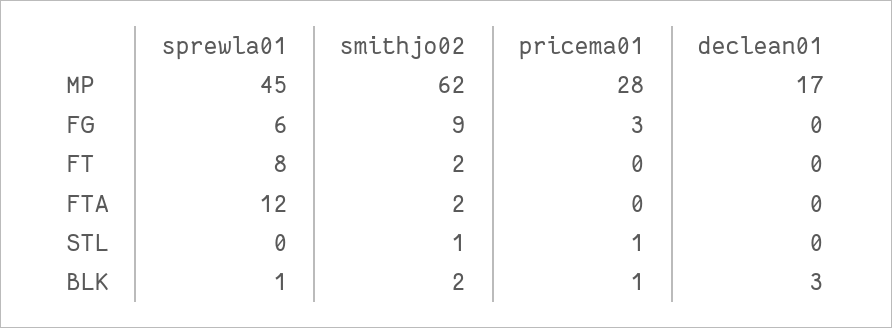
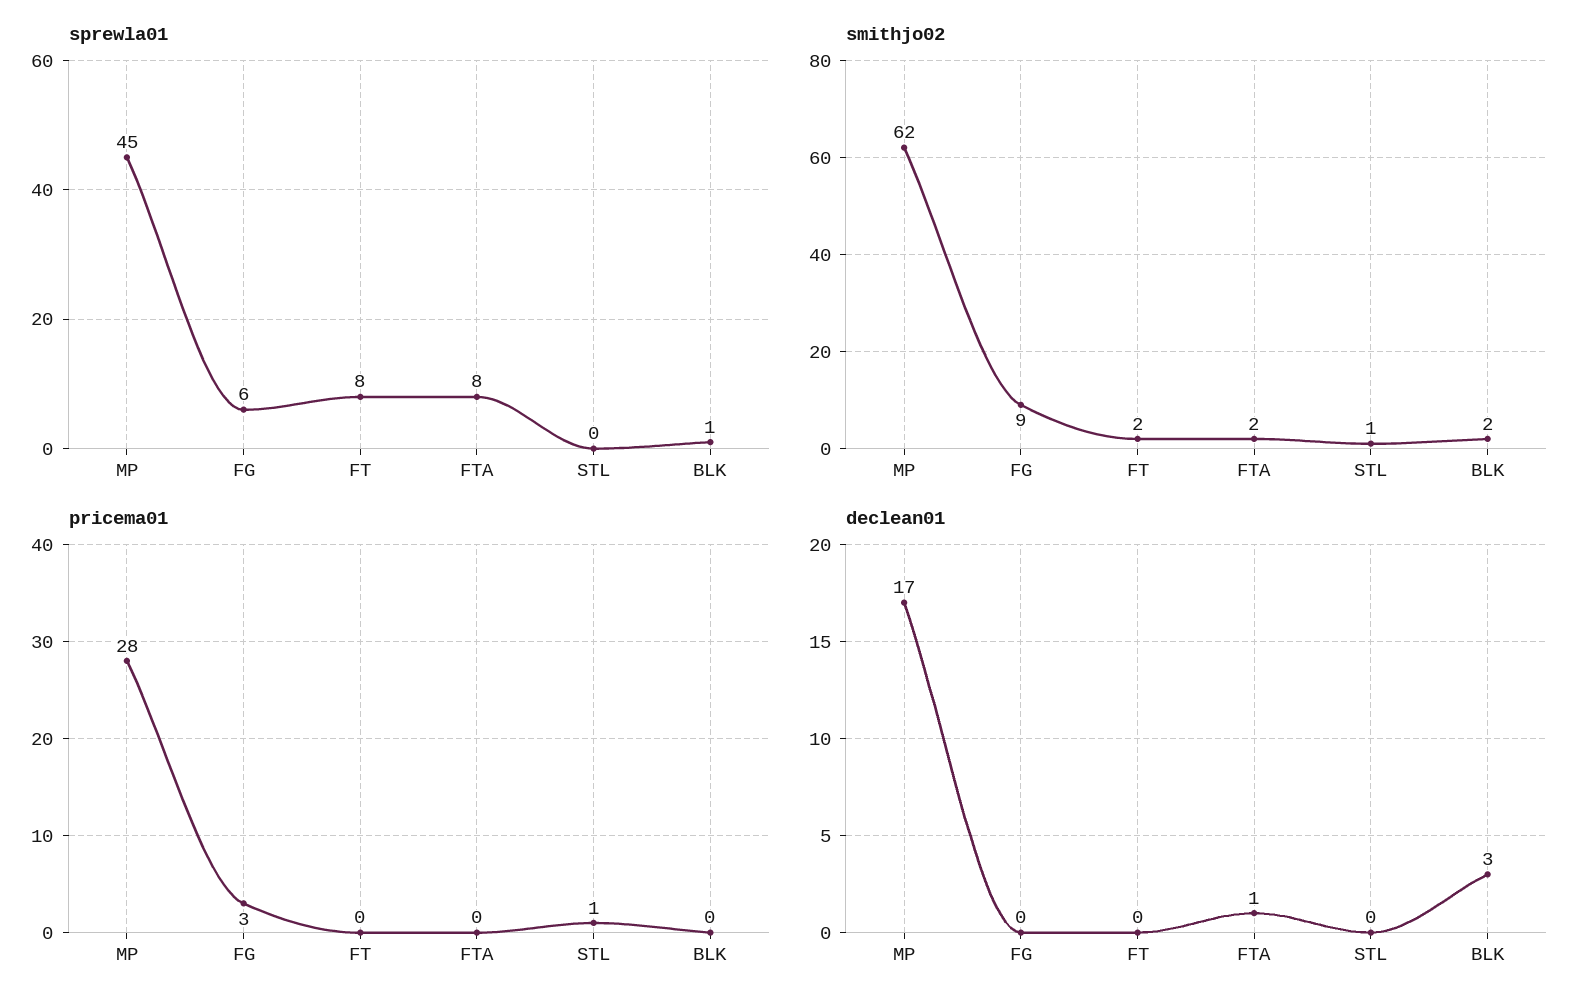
  {
    "sprewla01": {
      "MP": 45,
      "FG": 6,
      "FT": 8,
-     "FTA": 12,
+     "FTA": 8,
      "STL": 0,
      "BLK": 1
    },
    "smithjo02": {
      "MP": 62,
      "FG": 9,
      "FT": 2,
      "FTA": 2,
      "STL": 1,
      "BLK": 2
    },
    "pricema01": {
      "MP": 28,
      "FG": 3,
      "FT": 0,
      "FTA": 0,
      "STL": 1,
-     "BLK": 1
+     "BLK": 0
    },
    "declean01": {
      "MP": 17,
      "FG": 0,
      "FT": 0,
-     "FTA": 0,
+     "FTA": 1,
      "STL": 0,
      "BLK": 3
    }
  }

